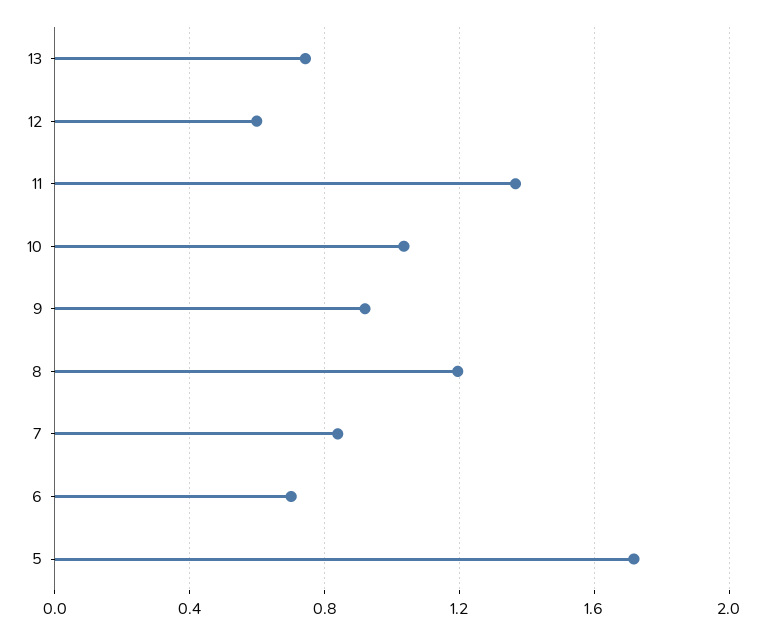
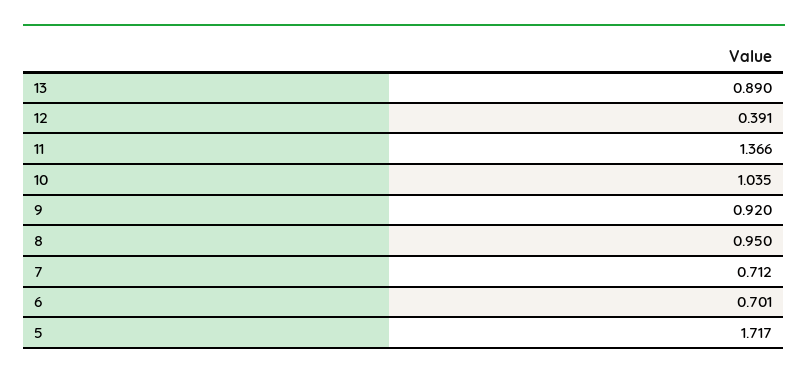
  {
-   "13": 0.75,
+   "13": 0.89,
-   "12": 0.6,
+   "12": 0.391,
    "11": 1.366,
    "10": 1.035,
    "9": 0.92,
-   "8": 1.2,
+   "8": 0.95,
-   "7": 0.85,
+   "7": 0.712,
    "6": 0.701,
    "5": 1.717
  }

